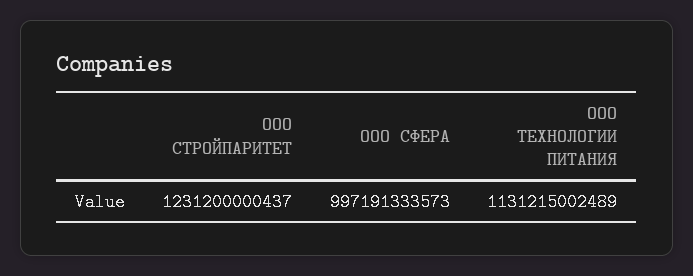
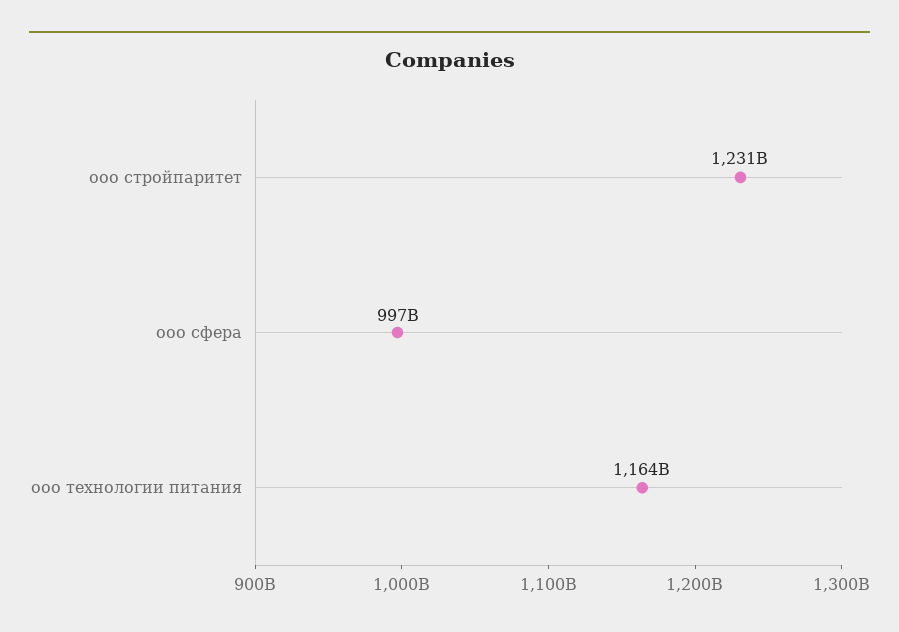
  {
    "ООО СТРОЙПАРИТЕТ": 1231200000437,
    "ООО СФЕРА": 997191333573,
-   "ООО ТЕХНОЛОГИИ ПИТАНИЯ": 1131215002489
+   "ООО ТЕХНОЛОГИИ ПИТАНИЯ": 1164000000000
  }

